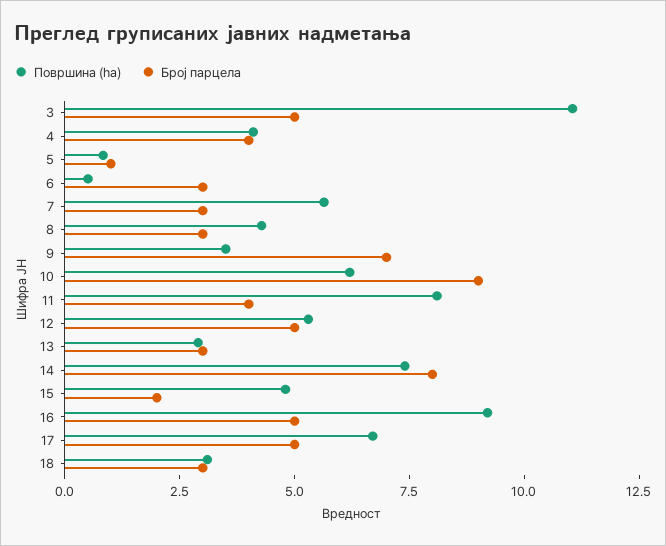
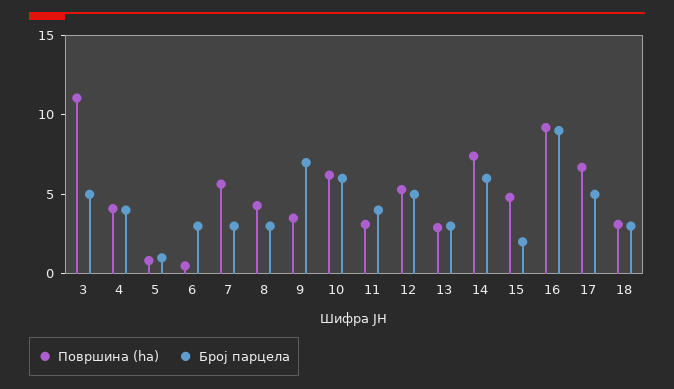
  {
    "Површина (ha)": {
      "3": 11,
      "4": 4,
      "5": 1,
      "6": 0.5,
      "7": 5.5,
      "8": 4.5,
      "9": 3.5,
      "10": 6,
-     "11": 8,
+     "11": 3,
      "12": 5.5,
      "13": 3,
      "14": 7.5,
      "15": 5,
      "16": 9,
      "17": 6.5,
      "18": 3
    },
    "Број парцела": {
      "3": 5,
      "4": 4,
      "5": 1,
      "6": 3,
      "7": 3,
      "8": 3,
      "9": 7,
-     "10": 9,
+     "10": 6,
      "11": 4,
      "12": 5,
      "13": 3,
-     "14": 8,
+     "14": 6,
      "15": 2,
-     "16": 5,
+     "16": 9,
      "17": 5,
      "18": 3
    }
  }

